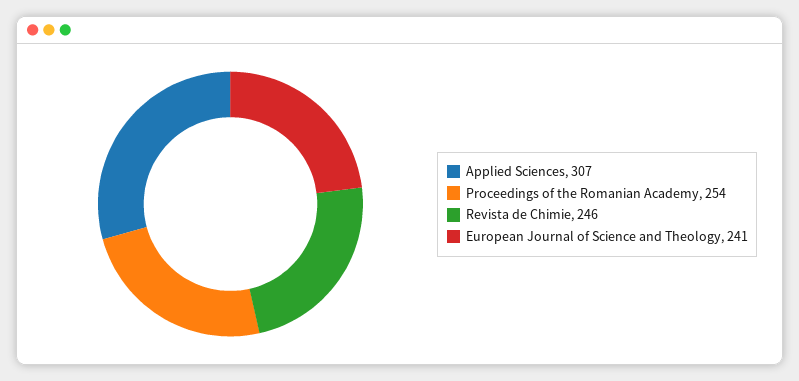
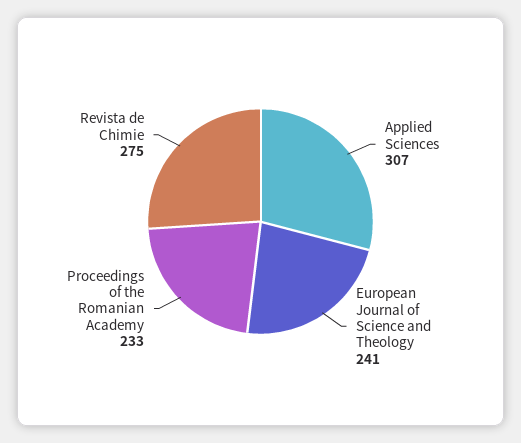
  {
    "Applied Sciences": 307,
-   "Proceedings of the Romanian Academy": 254,
+   "Proceedings of the Romanian Academy": 233,
-   "Revista de Chimie": 246,
+   "Revista de Chimie": 275,
    "European Journal of Science and Theology": 241
  }

